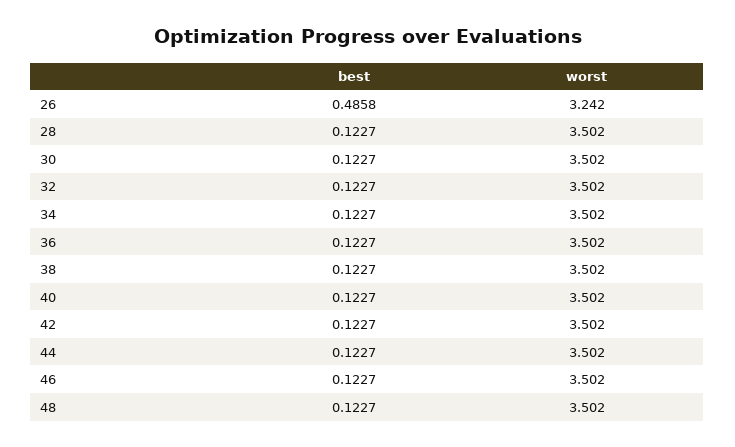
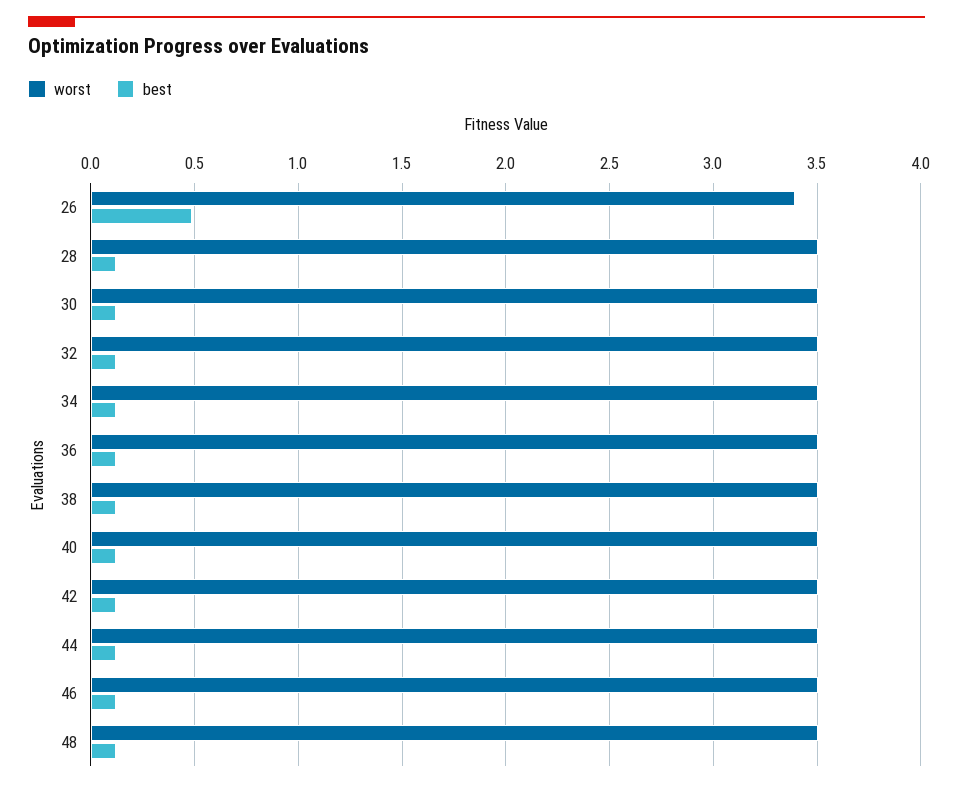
  {
    "best": {
      "26": 0.4858,
      "28": 0.1227,
      "30": 0.1227,
      "32": 0.1227,
      "34": 0.1227,
      "36": 0.1227,
      "38": 0.1227,
      "40": 0.1227,
      "42": 0.1227,
      "44": 0.1227,
      "46": 0.1227,
      "48": 0.1227
    },
    "worst": {
-     "26": 3.242,
+     "26": 3.4,
      "28": 3.502,
      "30": 3.502,
      "32": 3.502,
      "34": 3.502,
      "36": 3.502,
      "38": 3.502,
      "40": 3.502,
      "42": 3.502,
      "44": 3.502,
      "46": 3.502,
      "48": 3.502
    }
  }

